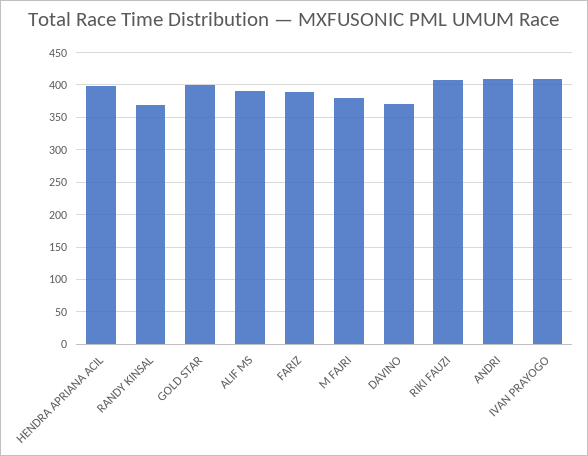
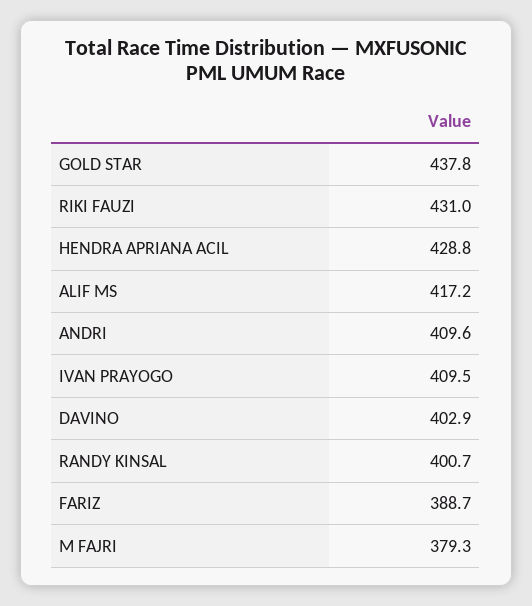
  {
-   "HENDRA APRIANA ACIL": 400,
+   "HENDRA APRIANA ACIL": 428.8,
-   "RANDY KINSAL": 370,
+   "RANDY KINSAL": 400.7,
-   "GOLD STAR": 400,
+   "GOLD STAR": 437.8,
-   "ALIF MS": 390,
+   "ALIF MS": 417.2,
    "FARIZ": 388.7,
    "M FAJRI": 379.3,
-   "DAVINO": 370,
+   "DAVINO": 402.9,
-   "RIKI FAUZI": 410,
+   "RIKI FAUZI": 431,
    "ANDRI": 409.6,
    "IVAN PRAYOGO": 409.5
  }

